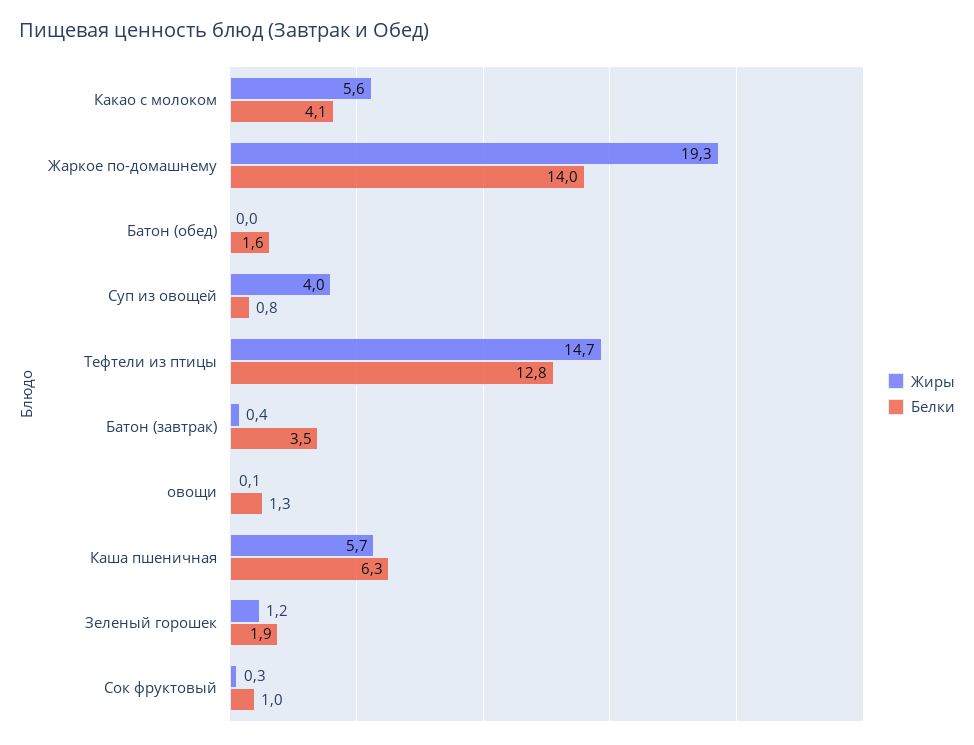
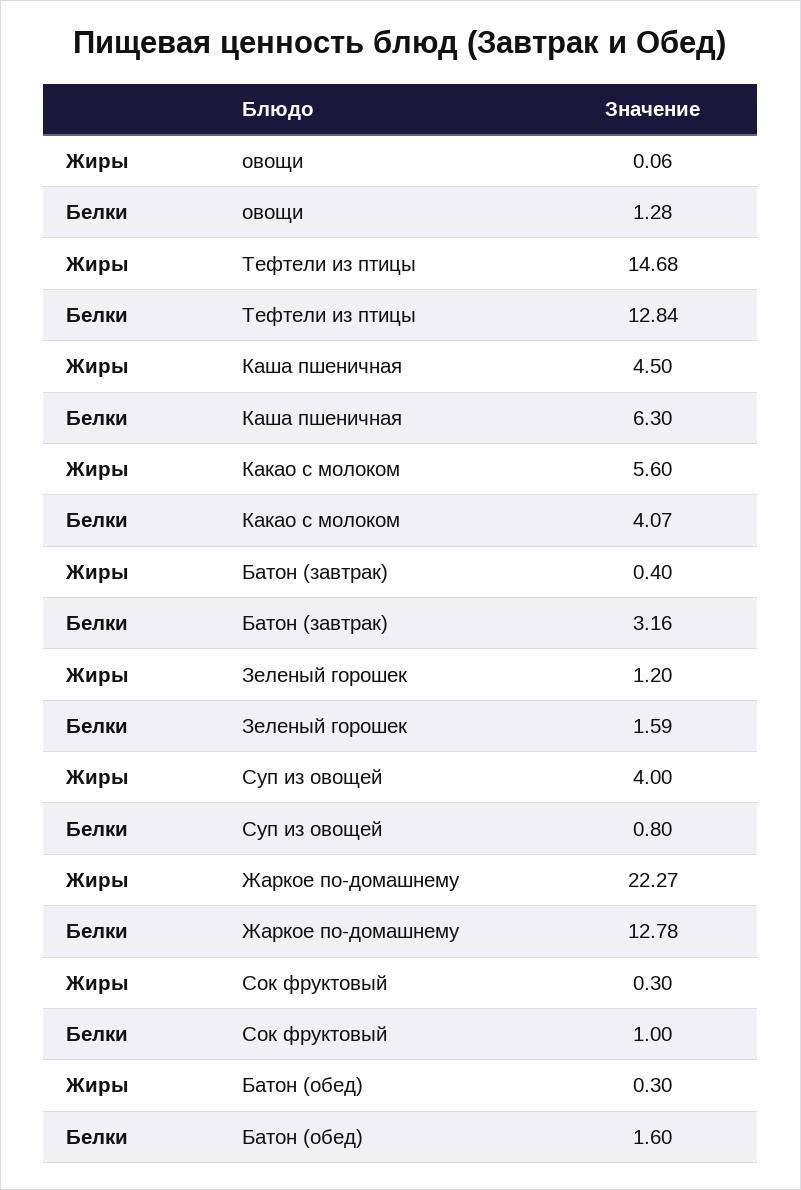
  {
    "Жиры": {
      "Какао с молоком": 5.6,
-     "Жаркое по-домашнему": 19.3,
+     "Жаркое по-домашнему": 22.27,
-     "Батон (обед)": 0,
+     "Батон (обед)": 0.3,
      "Суп из овощей": 4,
      "Тефтели из птицы": 14.68,
      "Батон (завтрак)": 0.4,
      "овощи": 0.06,
-     "Каша пшеничная": 5.7,
+     "Каша пшеничная": 4.5,
      "Зеленый горошек": 1.2,
      "Сок фруктовый": 0.3
    },
    "Белки": {
      "Какао с молоком": 4.07,
-     "Жаркое по-домашнему": 14,
+     "Жаркое по-домашнему": 12.78,
      "Батон (обед)": 1.6,
      "Суп из овощей": 0.8,
      "Тефтели из птицы": 12.84,
-     "Батон (завтрак)": 3.5,
+     "Батон (завтрак)": 3.16,
      "овощи": 1.28,
      "Каша пшеничная": 6.3,
-     "Зеленый горошек": 1.9,
+     "Зеленый горошек": 1.59,
      "Сок фруктовый": 1
    }
  }

